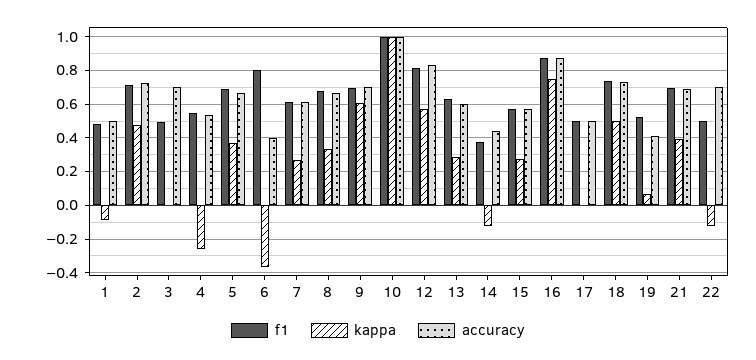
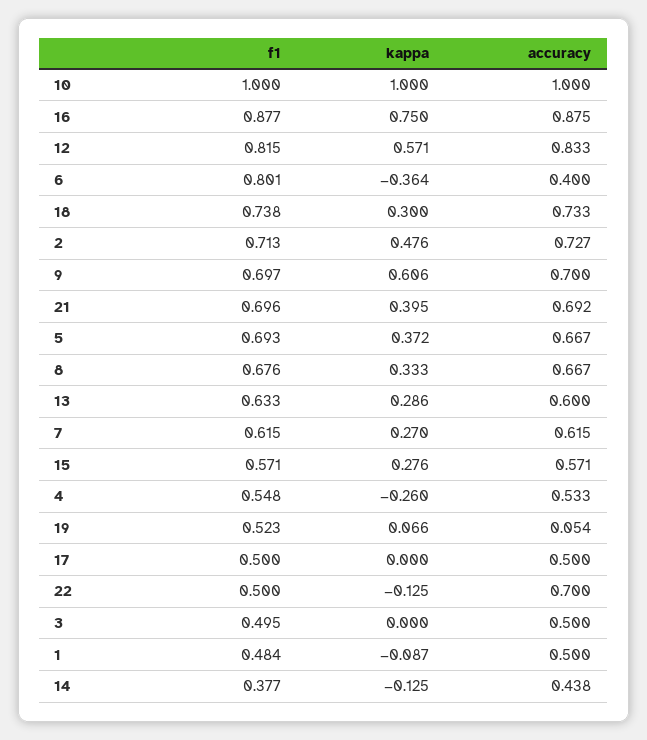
  {
    "f1": {
      "1": 0.484,
      "2": 0.713,
      "3": 0.495,
      "4": 0.548,
      "5": 0.693,
      "6": 0.801,
      "7": 0.615,
      "8": 0.676,
      "9": 0.697,
      "10": 1,
      "12": 0.815,
      "13": 0.633,
      "14": 0.377,
      "15": 0.571,
      "16": 0.877,
      "17": 0.5,
      "18": 0.738,
      "19": 0.523,
      "21": 0.696,
      "22": 0.5
    },
    "kappa": {
      "1": -0.087,
      "2": 0.476,
      "3": 0,
      "4": -0.26,
      "5": 0.372,
      "6": -0.364,
      "7": 0.27,
      "8": 0.333,
      "9": 0.606,
      "10": 1,
      "12": 0.571,
      "13": 0.286,
      "14": -0.125,
      "15": 0.276,
      "16": 0.75,
      "17": 0,
-     "18": 0.5,
+     "18": 0.3,
      "19": 0.066,
      "21": 0.395,
      "22": -0.125
    },
    "accuracy": {
      "1": 0.5,
      "2": 0.727,
-     "3": 0.7,
+     "3": 0.5,
      "4": 0.533,
      "5": 0.667,
      "6": 0.4,
      "7": 0.615,
      "8": 0.667,
      "9": 0.7,
      "10": 1,
      "12": 0.833,
      "13": 0.6,
      "14": 0.438,
      "15": 0.571,
      "16": 0.875,
      "17": 0.5,
      "18": 0.733,
-     "19": 0.4,
+     "19": 0.054,
      "21": 0.692,
      "22": 0.7
    }
  }

